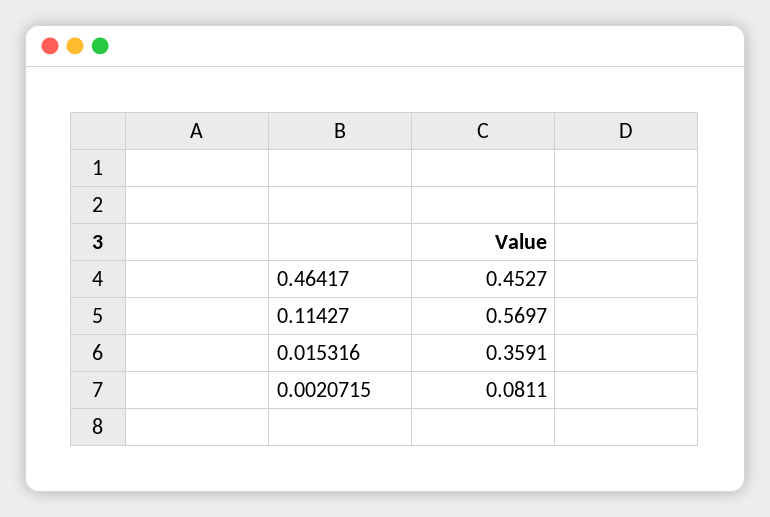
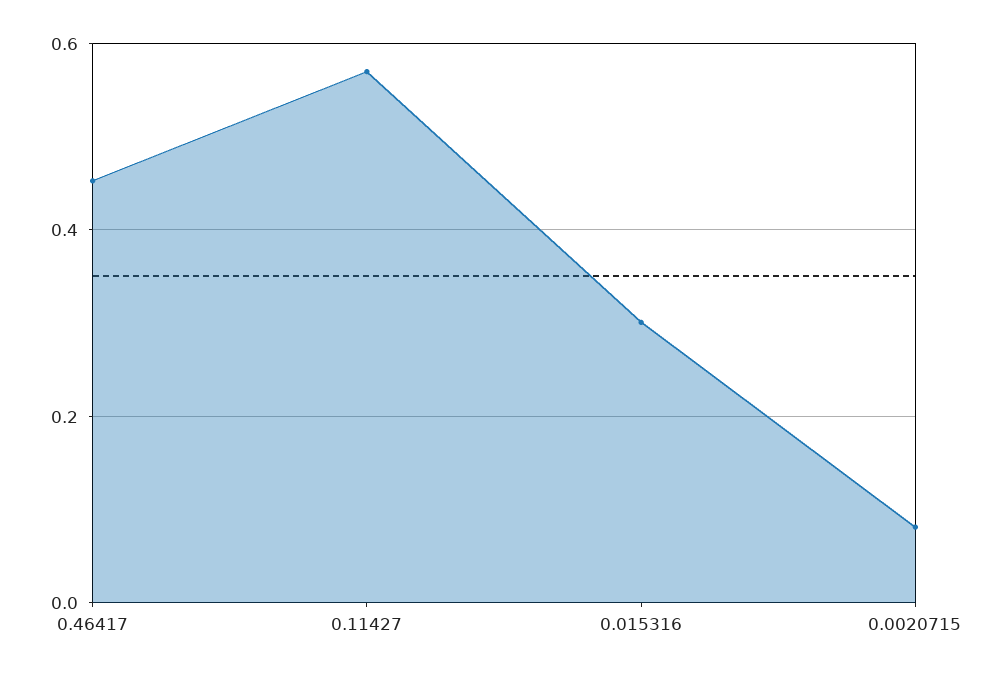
  {
    "0.46417": 0.4527,
    "0.11427": 0.5697,
-   "0.015316": 0.3591,
+   "0.015316": 0.3,
    "0.0020715": 0.0811
  }

